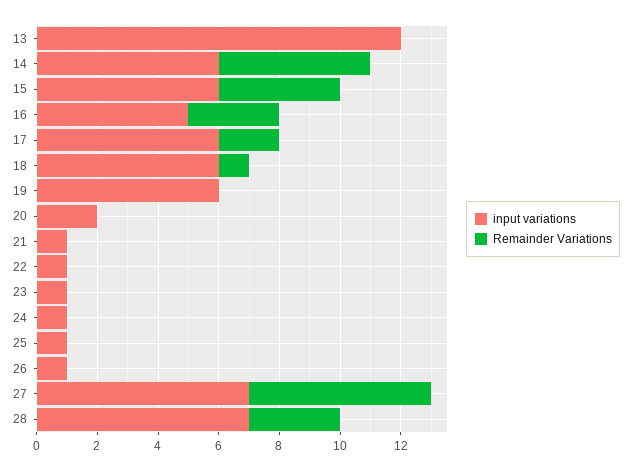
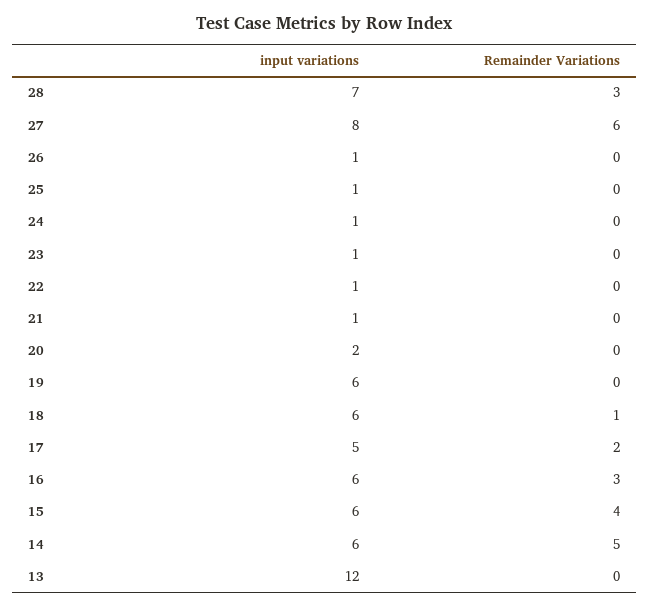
  {
    "input variations": {
      "13": 12,
      "14": 6,
      "15": 6,
-     "16": 5,
+     "16": 6,
-     "17": 6,
+     "17": 5,
      "18": 6,
      "19": 6,
      "20": 2,
      "21": 1,
      "22": 1,
      "23": 1,
      "24": 1,
      "25": 1,
      "26": 1,
-     "27": 7,
+     "27": 8,
      "28": 7
    },
    "Remainder Variations": {
      "13": 0,
      "14": 5,
      "15": 4,
      "16": 3,
      "17": 2,
      "18": 1,
      "19": 0,
      "20": 0,
      "21": 0,
      "22": 0,
      "23": 0,
      "24": 0,
      "25": 0,
      "26": 0,
      "27": 6,
      "28": 3
    }
  }

